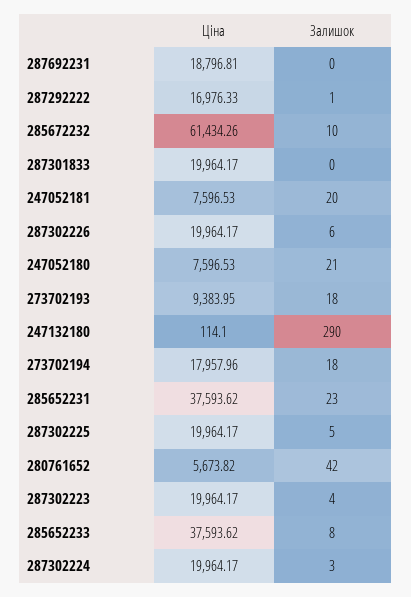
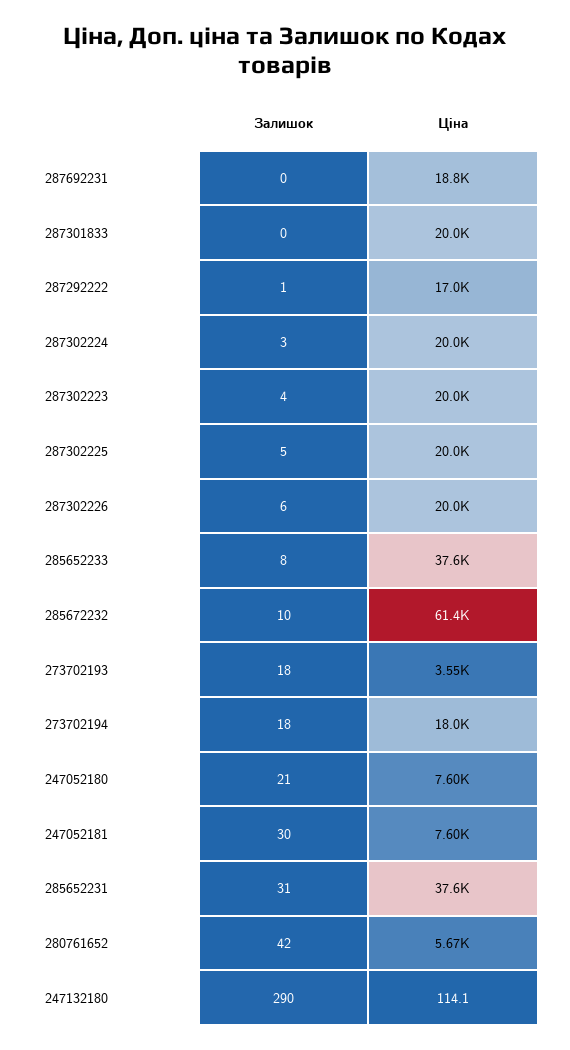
  {
    "Ціна": {
      "287692231": 18796.81,
      "287292222": 16976.33,
      "285672232": 61434.26,
      "287301833": 19964.17,
      "247052181": 7596.53,
      "287302226": 19964.17,
      "247052180": 7596.53,
-     "273702193": 9383.95,
+     "273702193": 3550,
      "247132180": 114.1,
      "273702194": 17957.96,
      "285652231": 37593.62,
      "287302225": 19964.17,
      "280761652": 5673.82,
      "287302223": 19964.17,
      "285652233": 37593.62,
      "287302224": 19964.17
    },
    "Залишок": {
      "287692231": 0,
      "287292222": 1,
      "285672232": 10,
      "287301833": 0,
-     "247052181": 20,
+     "247052181": 30,
      "287302226": 6,
      "247052180": 21,
      "273702193": 18,
      "247132180": 290,
      "273702194": 18,
-     "285652231": 23,
+     "285652231": 31,
      "287302225": 5,
      "280761652": 42,
      "287302223": 4,
      "285652233": 8,
      "287302224": 3
    }
  }

